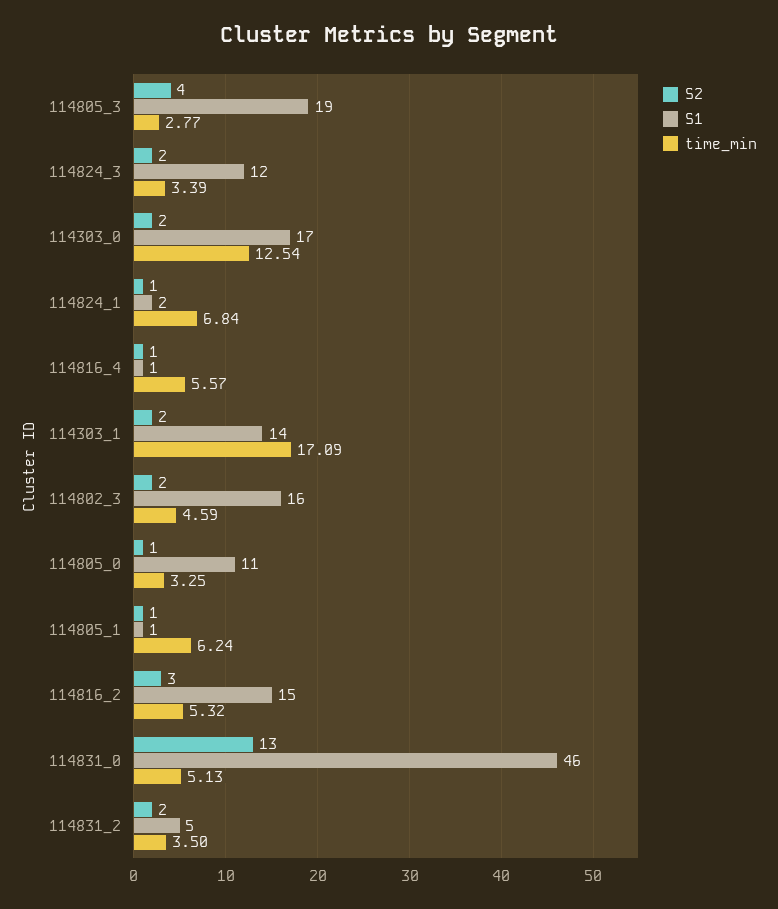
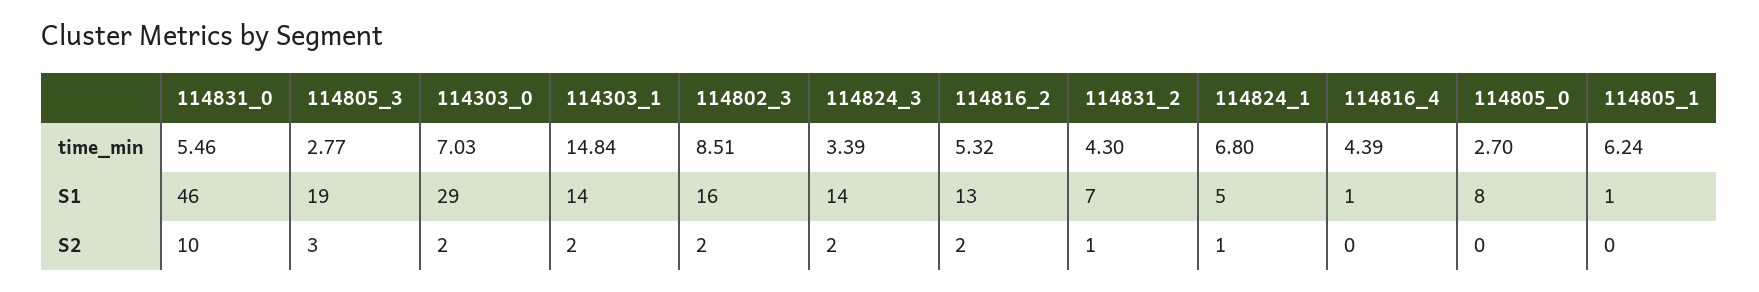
  {
    "S2": {
-     "114805_3": 4,
+     "114805_3": 3,
      "114824_3": 2,
      "114303_0": 2,
      "114824_1": 1,
-     "114816_4": 1,
+     "114816_4": 0,
      "114303_1": 2,
      "114802_3": 2,
-     "114805_0": 1,
+     "114805_0": 0,
-     "114805_1": 1,
+     "114805_1": 0,
-     "114816_2": 3,
+     "114816_2": 2,
-     "114831_0": 13,
+     "114831_0": 10,
-     "114831_2": 2
+     "114831_2": 1
    },
    "S1": {
      "114805_3": 19,
-     "114824_3": 12,
+     "114824_3": 14,
-     "114303_0": 17,
+     "114303_0": 29,
-     "114824_1": 2,
+     "114824_1": 5,
      "114816_4": 1,
      "114303_1": 14,
      "114802_3": 16,
-     "114805_0": 11,
+     "114805_0": 8,
      "114805_1": 1,
-     "114816_2": 15,
+     "114816_2": 13,
      "114831_0": 46,
-     "114831_2": 5
+     "114831_2": 7
    },
    "time_min": {
      "114805_3": 2.77,
      "114824_3": 3.39,
-     "114303_0": 12.54,
+     "114303_0": 7.03,
-     "114824_1": 6.84,
+     "114824_1": 6.8,
-     "114816_4": 5.57,
+     "114816_4": 4.39,
-     "114303_1": 17.09,
+     "114303_1": 14.84,
-     "114802_3": 4.59,
+     "114802_3": 8.51,
-     "114805_0": 3.25,
+     "114805_0": 2.7,
      "114805_1": 6.24,
      "114816_2": 5.32,
-     "114831_0": 5.13,
+     "114831_0": 5.46,
-     "114831_2": 3.5
+     "114831_2": 4.3
    }
  }

